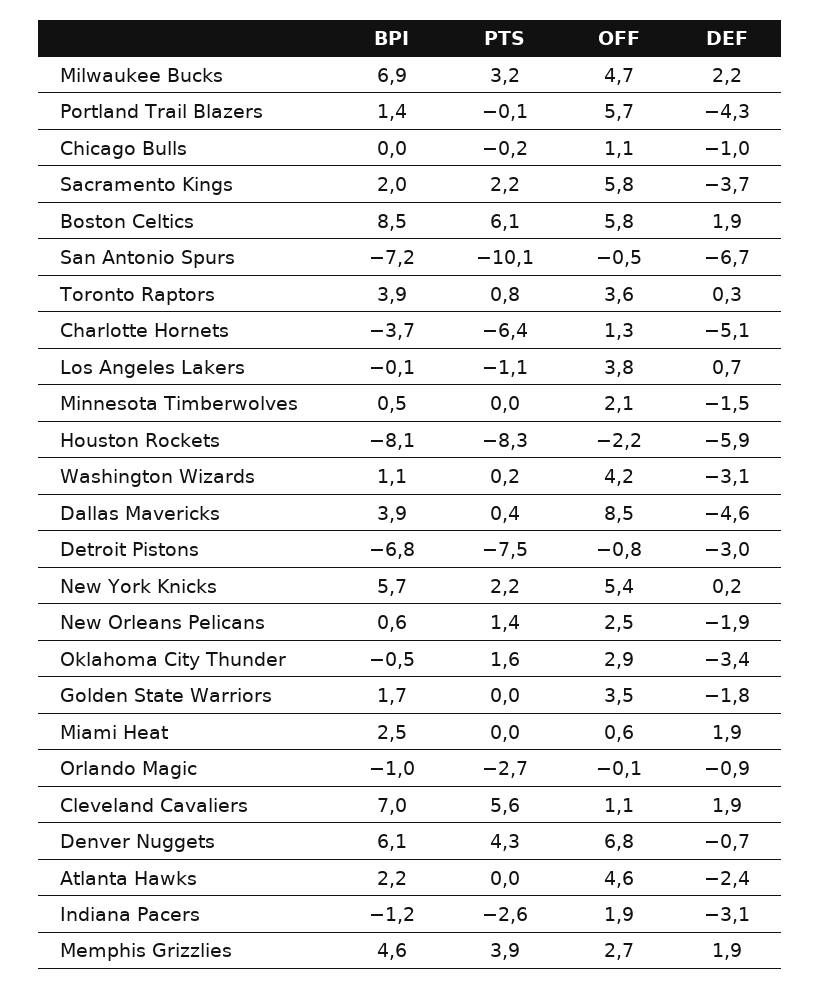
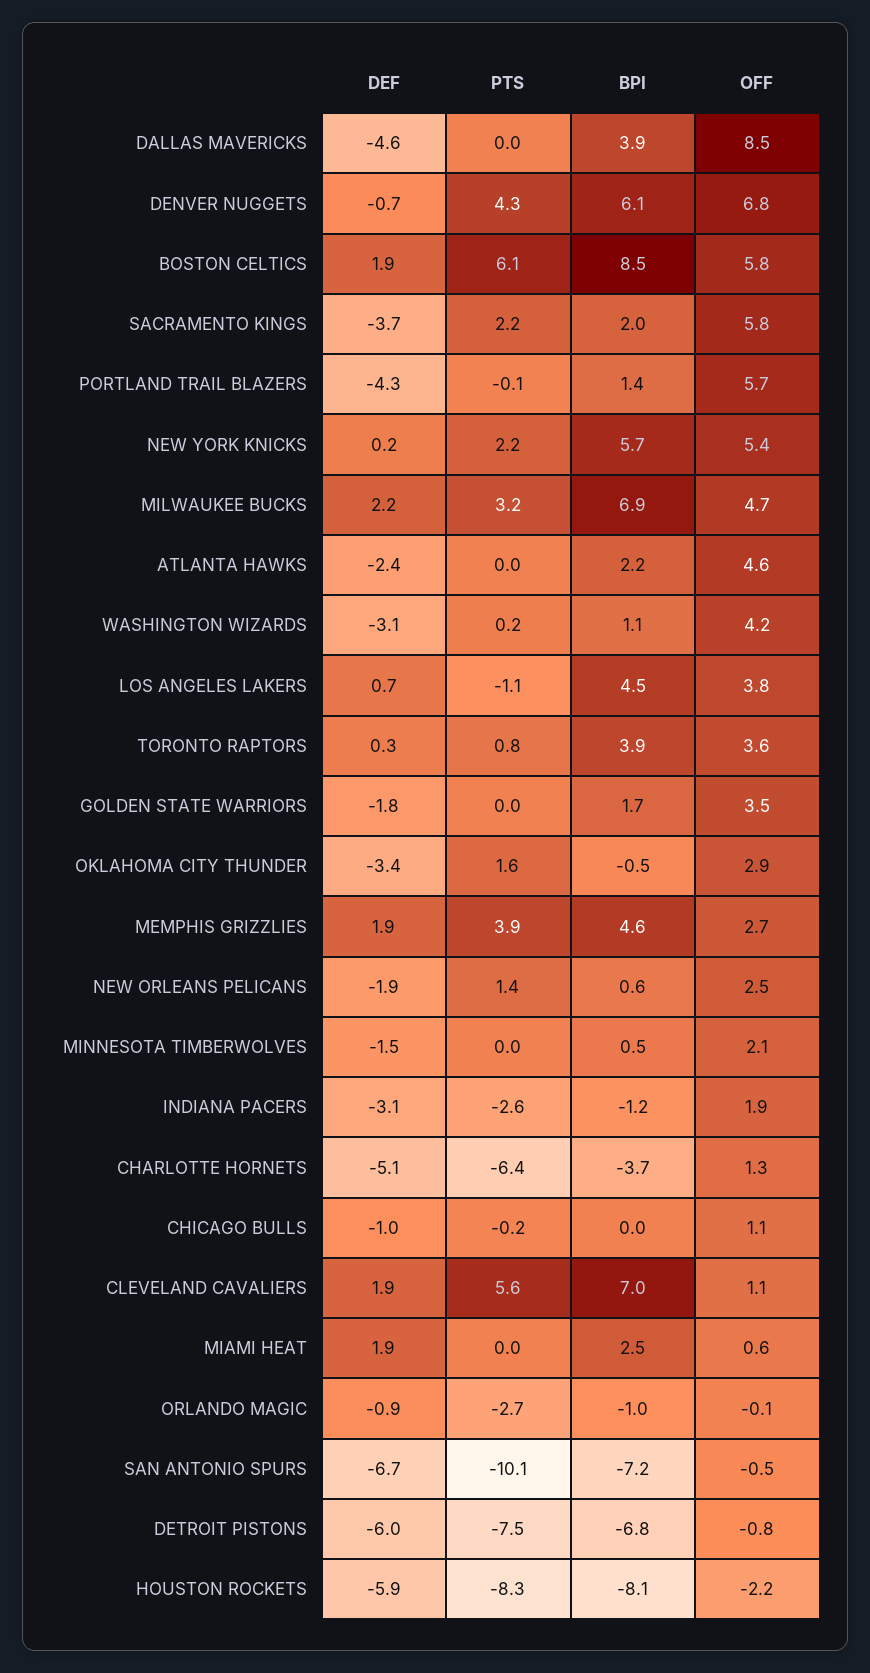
  {
    "BPI": {
      "Milwaukee Bucks": 6.9,
      "Portland Trail Blazers": 1.4,
      "Chicago Bulls": 0,
      "Sacramento Kings": 2,
      "Boston Celtics": 8.5,
      "San Antonio Spurs": -7.2,
      "Toronto Raptors": 3.9,
      "Charlotte Hornets": -3.7,
-     "Los Angeles Lakers": -0.1,
+     "Los Angeles Lakers": 4.5,
      "Minnesota Timberwolves": 0.5,
      "Houston Rockets": -8.1,
      "Washington Wizards": 1.1,
      "Dallas Mavericks": 3.9,
      "Detroit Pistons": -6.8,
      "New York Knicks": 5.7,
      "New Orleans Pelicans": 0.6,
      "Oklahoma City Thunder": -0.5,
      "Golden State Warriors": 1.7,
      "Miami Heat": 2.5,
      "Orlando Magic": -1,
      "Cleveland Cavaliers": 7,
      "Denver Nuggets": 6.1,
      "Atlanta Hawks": 2.2,
      "Indiana Pacers": -1.2,
      "Memphis Grizzlies": 4.6
    },
    "PTS": {
      "Milwaukee Bucks": 3.2,
      "Portland Trail Blazers": -0.1,
      "Chicago Bulls": -0.2,
      "Sacramento Kings": 2.2,
      "Boston Celtics": 6.1,
      "San Antonio Spurs": -10.1,
      "Toronto Raptors": 0.8,
      "Charlotte Hornets": -6.4,
      "Los Angeles Lakers": -1.1,
      "Minnesota Timberwolves": 0,
      "Houston Rockets": -8.3,
      "Washington Wizards": 0.2,
-     "Dallas Mavericks": 0.4,
+     "Dallas Mavericks": 0,
      "Detroit Pistons": -7.5,
      "New York Knicks": 2.2,
      "New Orleans Pelicans": 1.4,
      "Oklahoma City Thunder": 1.6,
      "Golden State Warriors": 0,
      "Miami Heat": 0,
      "Orlando Magic": -2.7,
      "Cleveland Cavaliers": 5.6,
      "Denver Nuggets": 4.3,
      "Atlanta Hawks": 0,
      "Indiana Pacers": -2.6,
      "Memphis Grizzlies": 3.9
    },
    "OFF": {
      "Milwaukee Bucks": 4.7,
      "Portland Trail Blazers": 5.7,
      "Chicago Bulls": 1.1,
      "Sacramento Kings": 5.8,
      "Boston Celtics": 5.8,
      "San Antonio Spurs": -0.5,
      "Toronto Raptors": 3.6,
      "Charlotte Hornets": 1.3,
      "Los Angeles Lakers": 3.8,
      "Minnesota Timberwolves": 2.1,
      "Houston Rockets": -2.2,
      "Washington Wizards": 4.2,
      "Dallas Mavericks": 8.5,
      "Detroit Pistons": -0.8,
      "New York Knicks": 5.4,
      "New Orleans Pelicans": 2.5,
      "Oklahoma City Thunder": 2.9,
      "Golden State Warriors": 3.5,
      "Miami Heat": 0.6,
      "Orlando Magic": -0.1,
      "Cleveland Cavaliers": 1.1,
      "Denver Nuggets": 6.8,
      "Atlanta Hawks": 4.6,
      "Indiana Pacers": 1.9,
      "Memphis Grizzlies": 2.7
    },
    "DEF": {
      "Milwaukee Bucks": 2.2,
      "Portland Trail Blazers": -4.3,
      "Chicago Bulls": -1,
      "Sacramento Kings": -3.7,
      "Boston Celtics": 1.9,
      "San Antonio Spurs": -6.7,
      "Toronto Raptors": 0.3,
      "Charlotte Hornets": -5.1,
      "Los Angeles Lakers": 0.7,
      "Minnesota Timberwolves": -1.5,
      "Houston Rockets": -5.9,
      "Washington Wizards": -3.1,
      "Dallas Mavericks": -4.6,
-     "Detroit Pistons": -3,
+     "Detroit Pistons": -6,
      "New York Knicks": 0.2,
      "New Orleans Pelicans": -1.9,
      "Oklahoma City Thunder": -3.4,
      "Golden State Warriors": -1.8,
      "Miami Heat": 1.9,
      "Orlando Magic": -0.9,
      "Cleveland Cavaliers": 1.9,
      "Denver Nuggets": -0.7,
      "Atlanta Hawks": -2.4,
      "Indiana Pacers": -3.1,
      "Memphis Grizzlies": 1.9
    }
  }

